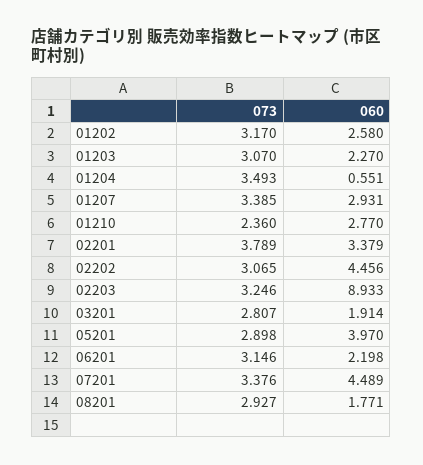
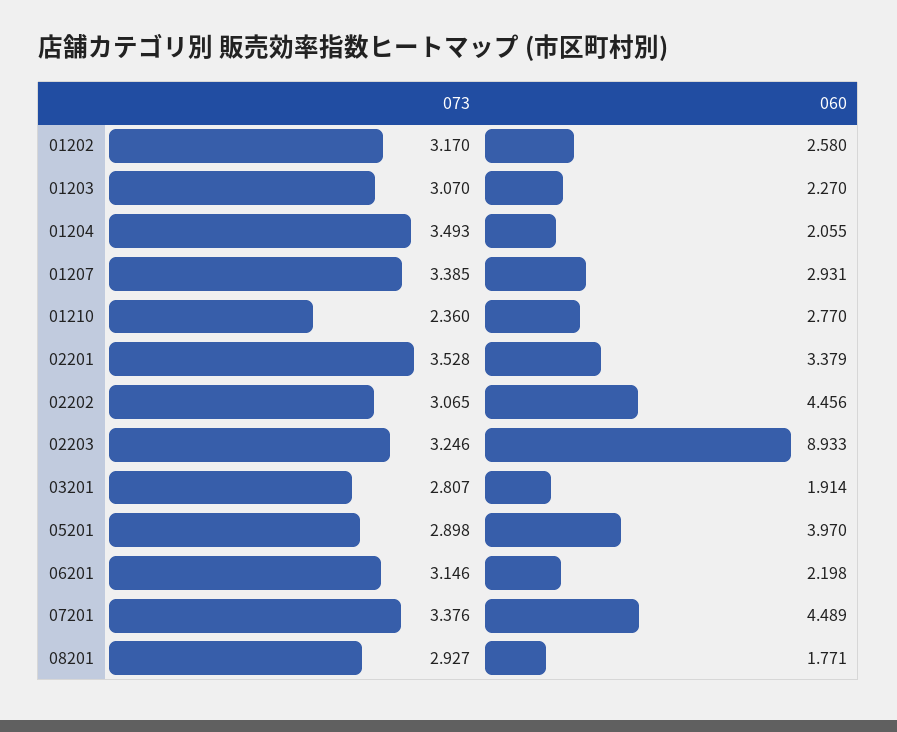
  {
    "073": {
      "01202": 3.17,
      "01203": 3.07,
      "01204": 3.493,
      "01207": 3.385,
      "01210": 2.36,
-     "02201": 3.789,
+     "02201": 3.528,
      "02202": 3.065,
      "02203": 3.246,
      "03201": 2.807,
      "05201": 2.898,
      "06201": 3.146,
      "07201": 3.376,
      "08201": 2.927
    },
    "060": {
      "01202": 2.58,
      "01203": 2.27,
-     "01204": 0.551,
+     "01204": 2.055,
      "01207": 2.931,
      "01210": 2.77,
      "02201": 3.379,
      "02202": 4.456,
      "02203": 8.933,
      "03201": 1.914,
      "05201": 3.97,
      "06201": 2.198,
      "07201": 4.489,
      "08201": 1.771
    }
  }

